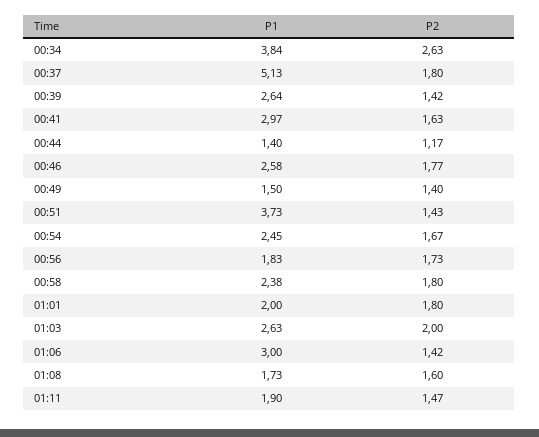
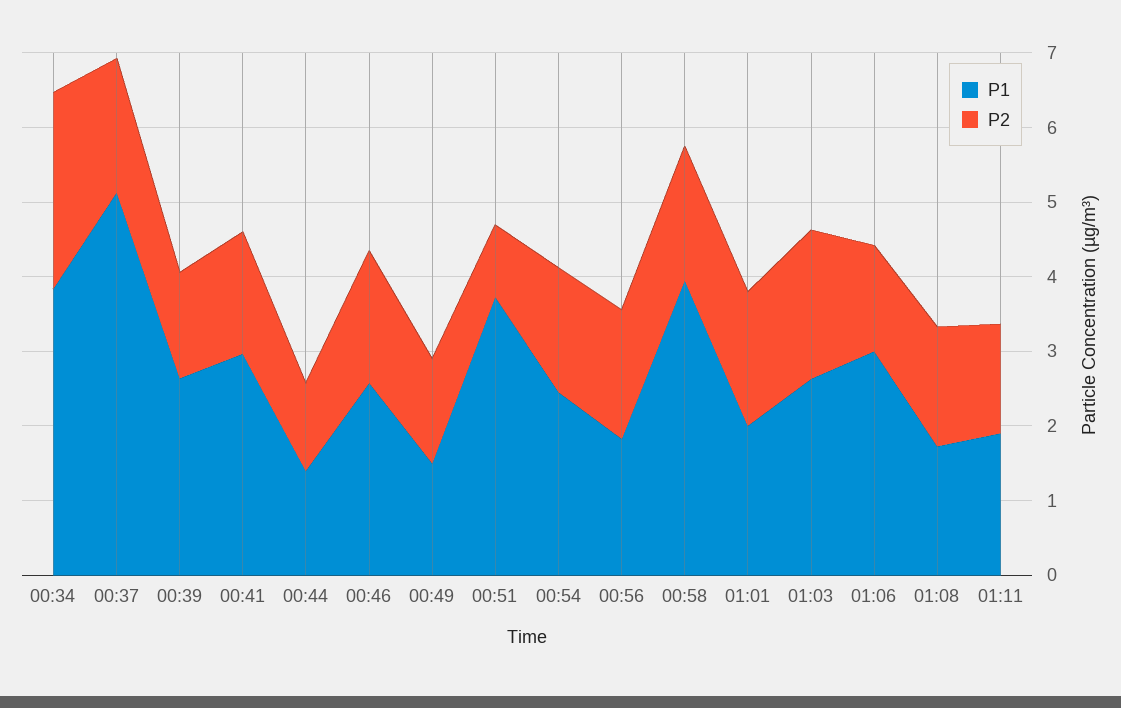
  {
    "P1": {
      "00:34": 3.84,
      "00:37": 5.13,
      "00:39": 2.64,
      "00:41": 2.97,
      "00:44": 1.4,
      "00:46": 2.58,
      "00:49": 1.5,
      "00:51": 3.73,
      "00:54": 2.45,
      "00:56": 1.83,
-     "00:58": 2.38,
+     "00:58": 4,
      "01:01": 2,
      "01:03": 2.63,
      "01:06": 3,
      "01:08": 1.73,
      "01:11": 1.9
    },
    "P2": {
      "00:34": 2.63,
      "00:37": 1.8,
      "00:39": 1.42,
      "00:41": 1.63,
      "00:44": 1.17,
      "00:46": 1.77,
      "00:49": 1.4,
-     "00:51": 1.43,
+     "00:51": 1,
      "00:54": 1.67,
      "00:56": 1.73,
      "00:58": 1.8,
      "01:01": 1.8,
      "01:03": 2,
      "01:06": 1.42,
      "01:08": 1.6,
      "01:11": 1.47
    }
  }

